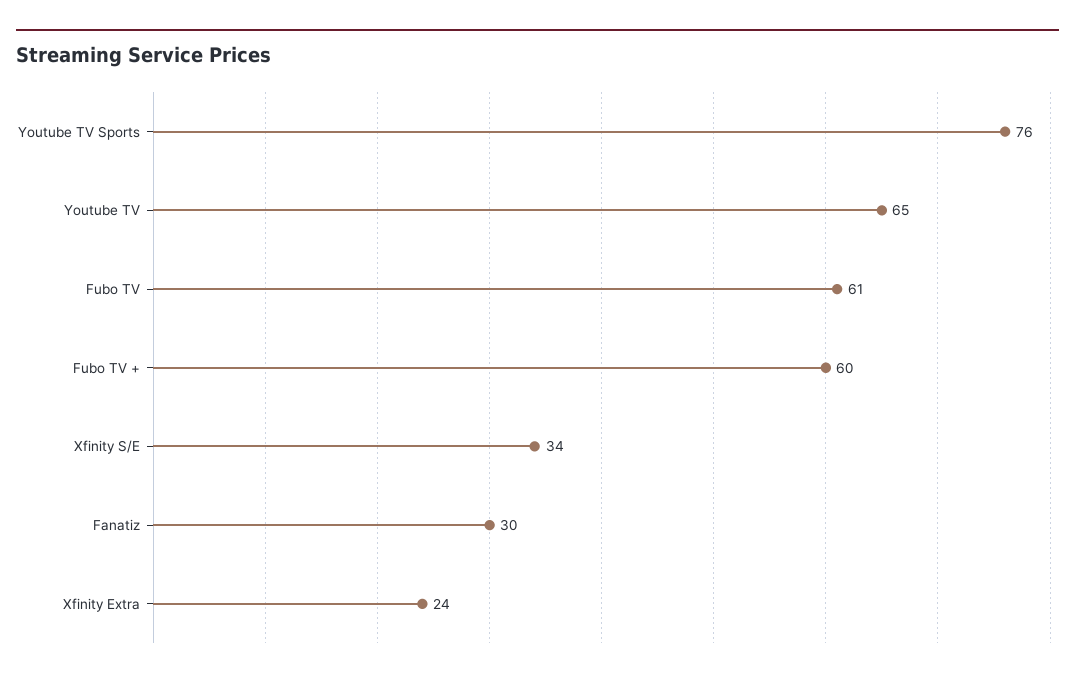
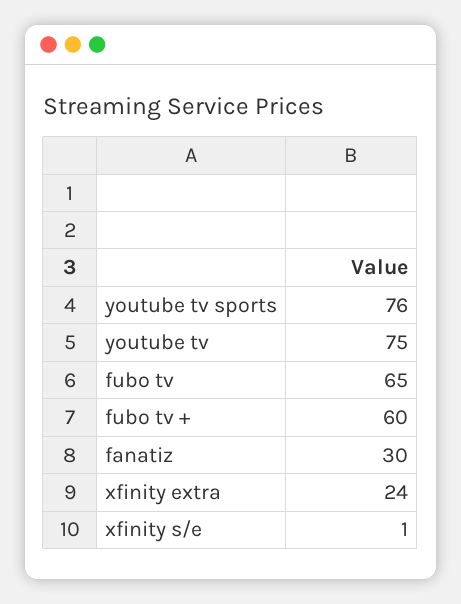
  {
    "Youtube TV Sports": 76,
-   "Youtube TV": 65,
+   "Youtube TV": 75,
-   "Fubo TV": 61,
+   "Fubo TV": 65,
    "Fubo TV +": 60,
-   "Xfinity S/E": 34,
+   "Xfinity S/E": 1,
    "Fanatiz": 30,
    "Xfinity Extra": 24
  }

